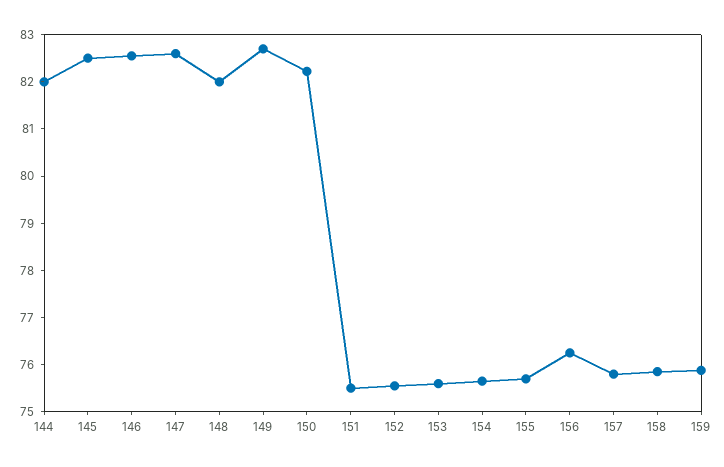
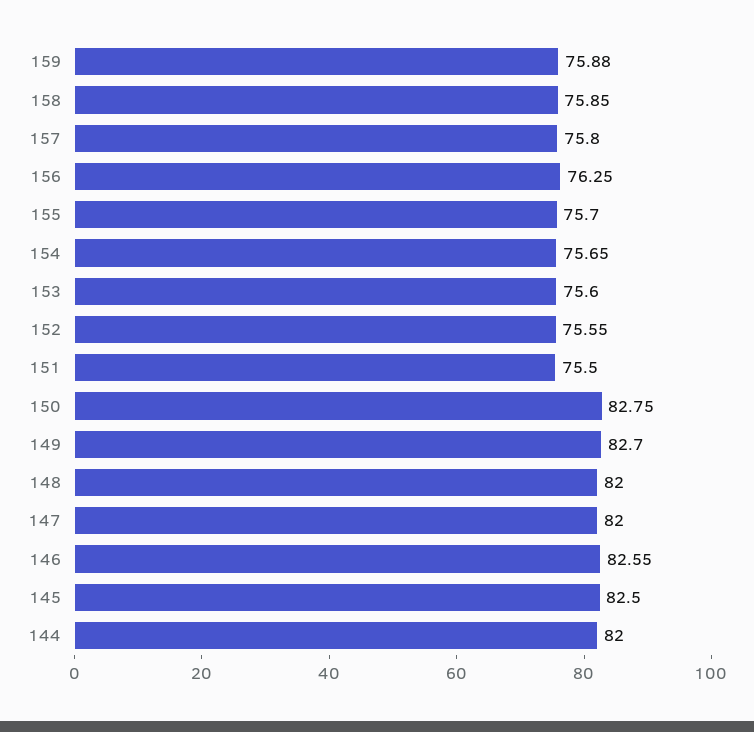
  {
    "144": 82,
    "145": 82.5,
    "146": 82.55,
-   "147": 82.6,
+   "147": 82,
    "148": 82,
    "149": 82.7,
-   "150": 82.2,
+   "150": 82.75,
    "151": 75.5,
    "152": 75.55,
    "153": 75.6,
    "154": 75.65,
    "155": 75.7,
    "156": 76.25,
    "157": 75.8,
    "158": 75.85,
    "159": 75.88
  }

